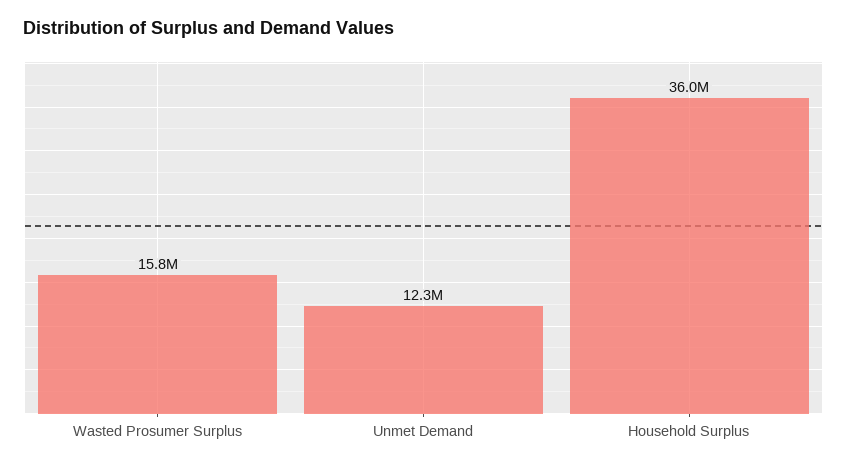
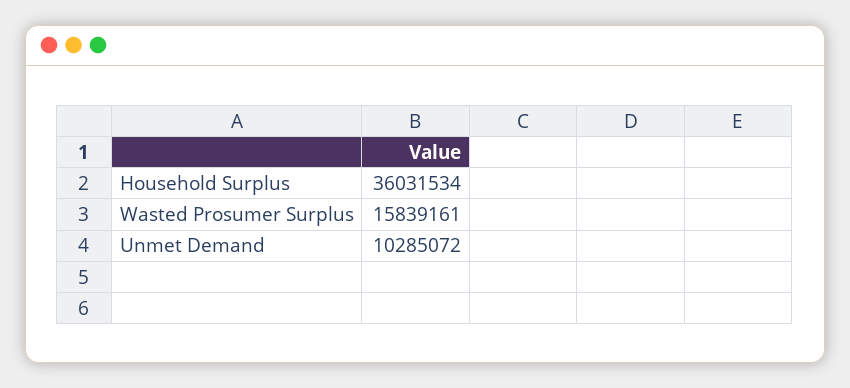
  {
    "Wasted Prosumer Surplus": 15839161,
-   "Unmet Demand": 12300000,
+   "Unmet Demand": 10285072,
    "Household Surplus": 36031534
  }

